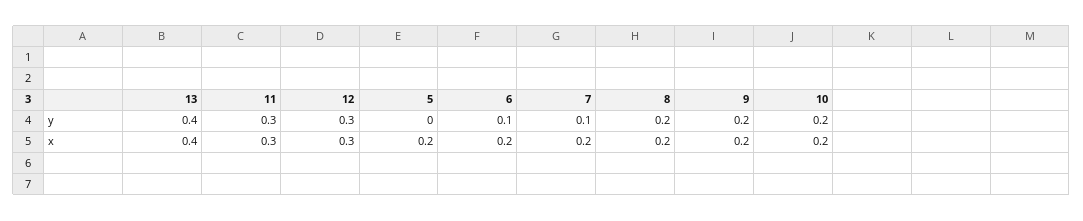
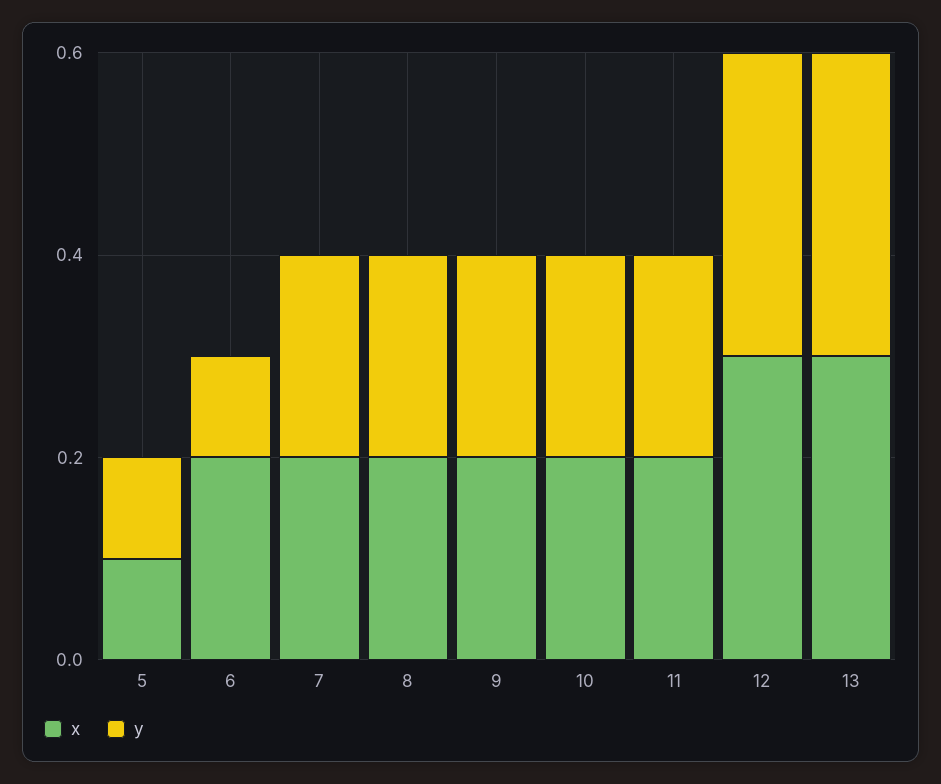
  {
    "y": {
-     "13": 0.4,
+     "13": 0.3,
-     "11": 0.3,
+     "11": 0.2,
      "12": 0.3,
-     "5": 0,
+     "5": 0.1,
      "6": 0.1,
-     "7": 0.1,
+     "7": 0.2,
      "8": 0.2,
      "9": 0.2,
      "10": 0.2
    },
    "x": {
-     "13": 0.4,
+     "13": 0.3,
-     "11": 0.3,
+     "11": 0.2,
      "12": 0.3,
-     "5": 0.2,
+     "5": 0.1,
      "6": 0.2,
      "7": 0.2,
      "8": 0.2,
      "9": 0.2,
      "10": 0.2
    }
  }

